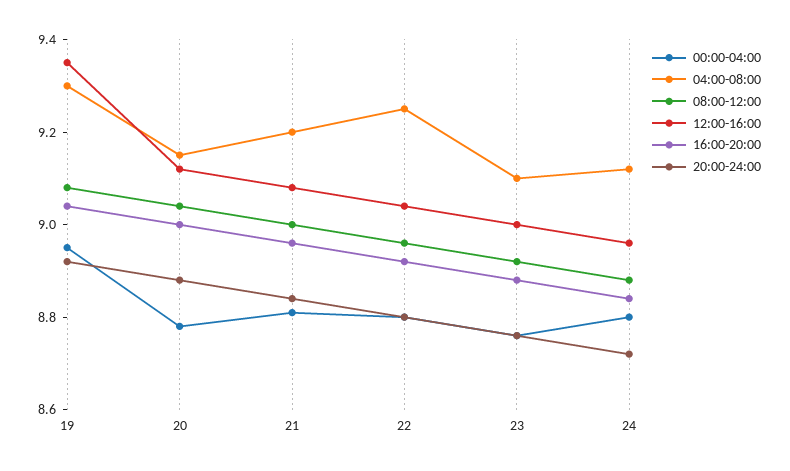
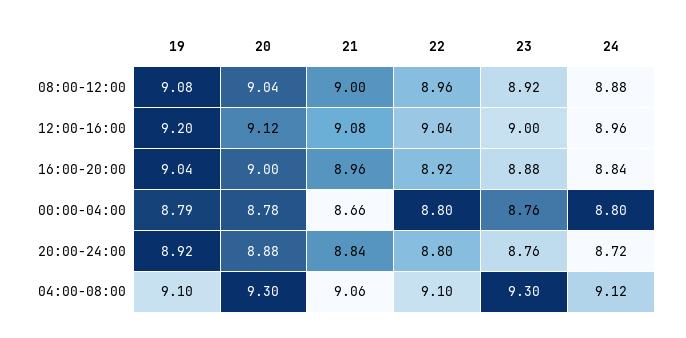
  {
    "00:00-04:00": {
-     "19": 8.95,
+     "19": 8.79,
      "20": 8.78,
-     "21": 8.8,
+     "21": 8.66,
      "22": 8.8,
      "23": 8.76,
      "24": 8.8
    },
    "04:00-08:00": {
-     "19": 9.3,
+     "19": 9.1,
-     "20": 9.15,
+     "20": 9.3,
-     "21": 9.2,
+     "21": 9.06,
-     "22": 9.25,
+     "22": 9.1,
-     "23": 9.1,
+     "23": 9.3,
      "24": 9.12
    },
    "08:00-12:00": {
      "19": 9.08,
      "20": 9.04,
      "21": 9,
      "22": 8.96,
      "23": 8.92,
      "24": 8.88
    },
    "12:00-16:00": {
-     "19": 9.35,
+     "19": 9.2,
      "20": 9.12,
      "21": 9.08,
      "22": 9.04,
      "23": 9,
      "24": 8.96
    },
    "16:00-20:00": {
      "19": 9.04,
      "20": 9,
      "21": 8.96,
      "22": 8.92,
      "23": 8.88,
      "24": 8.84
    },
    "20:00-24:00": {
      "19": 8.92,
      "20": 8.88,
      "21": 8.84,
      "22": 8.8,
      "23": 8.76,
      "24": 8.72
    }
  }

